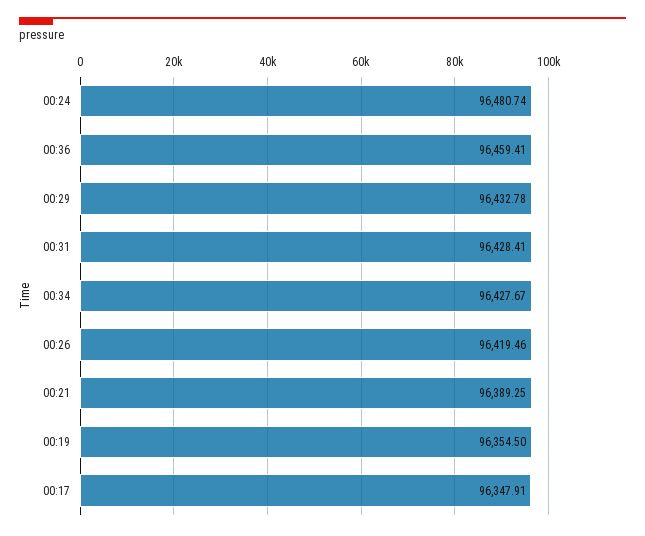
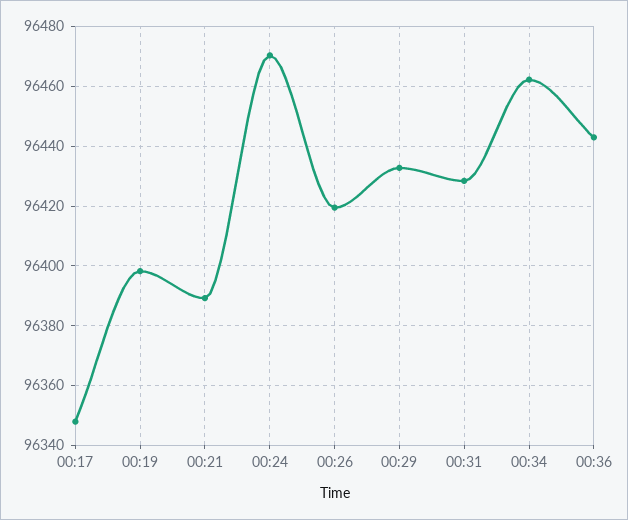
  {
-   "00:24": 96480.74,
+   "00:24": 96470,
-   "00:36": 96459.41,
+   "00:36": 96442.5,
    "00:29": 96432.78,
    "00:31": 96428.41,
-   "00:34": 96427.67,
+   "00:34": 96462.5,
    "00:26": 96419.46,
    "00:21": 96389.25,
-   "00:19": 96354.5,
+   "00:19": 96397.5,
    "00:17": 96347.91
  }

